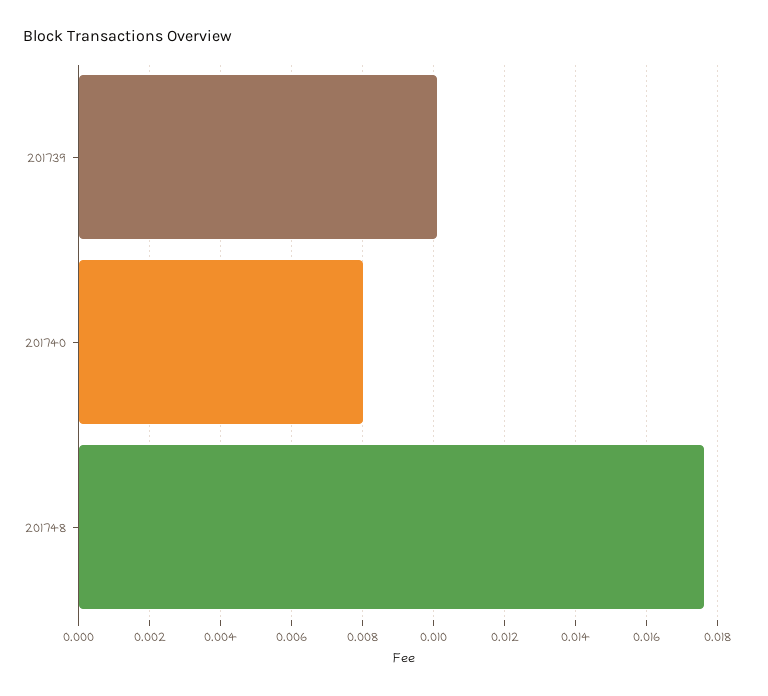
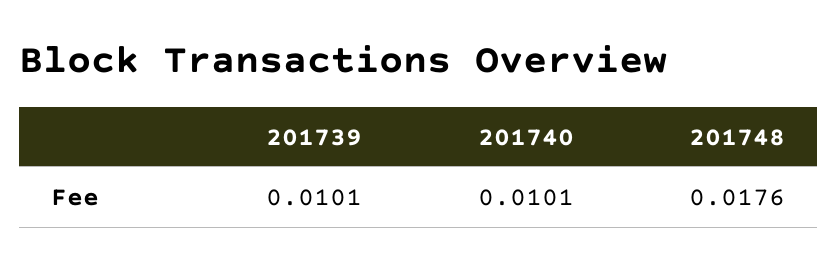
  {
    "201739": 0.0101,
-   "201740": 0.008,
+   "201740": 0.0101,
    "201748": 0.0176
  }

